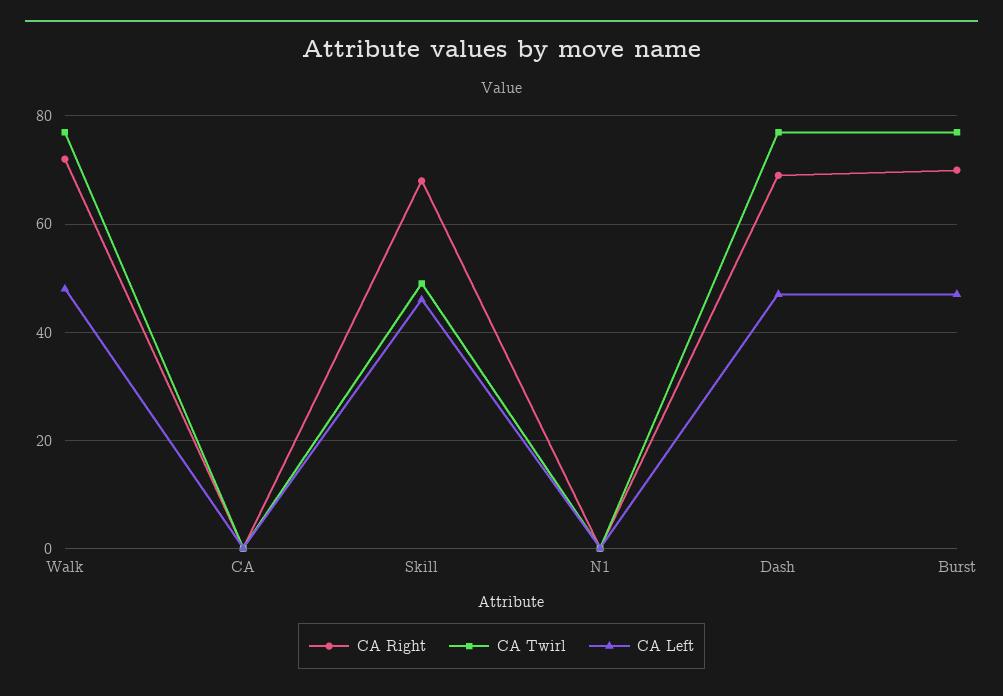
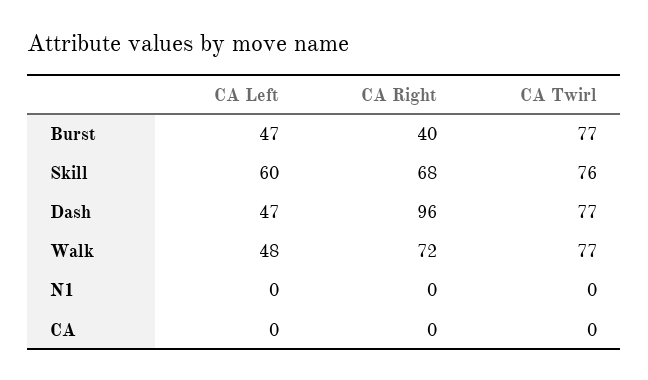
  {
    "CA Right": {
      "Walk": 72,
      "CA": 0,
      "Skill": 68,
      "N1": 0,
-     "Dash": 70,
+     "Dash": 96,
-     "Burst": 70
+     "Burst": 40
    },
    "CA Twirl": {
      "Walk": 77,
      "CA": 0,
-     "Skill": 50,
+     "Skill": 76,
      "N1": 0,
      "Dash": 77,
      "Burst": 77
    },
    "CA Left": {
      "Walk": 48,
      "CA": 0,
-     "Skill": 45,
+     "Skill": 60,
      "N1": 0,
      "Dash": 47,
      "Burst": 47
    }
  }

